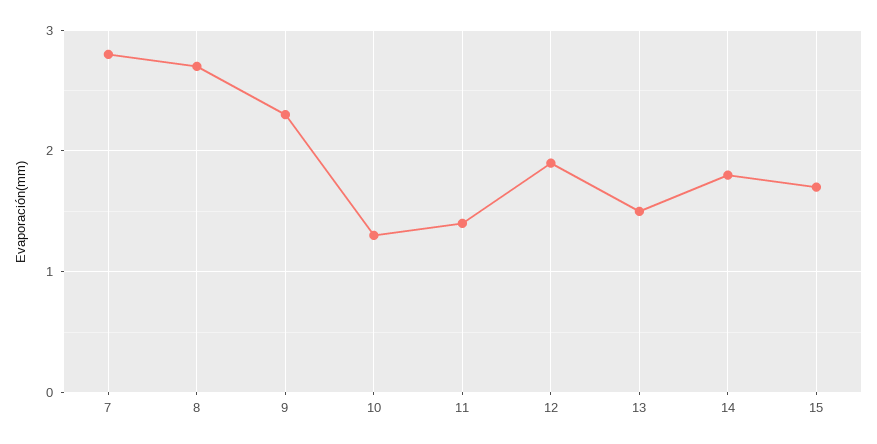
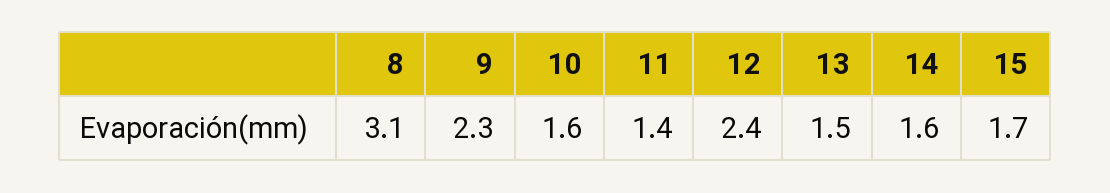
  {
-   "7": 2.8,
-   "8": 2.7,
+   "8": 3.1,
    "9": 2.3,
-   "10": 1.3,
+   "10": 1.6,
    "11": 1.4,
-   "12": 1.9,
+   "12": 2.4,
    "13": 1.5,
-   "14": 1.8,
+   "14": 1.6,
    "15": 1.7
  }

